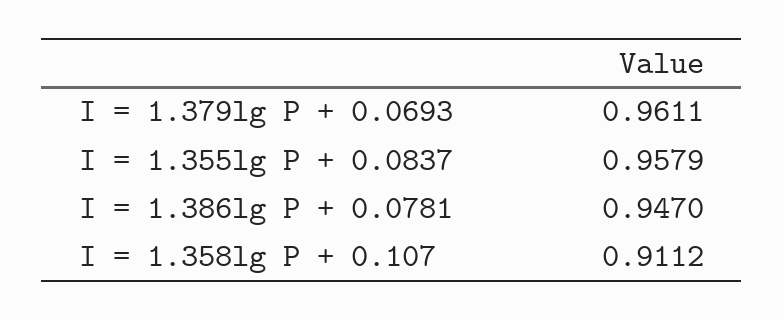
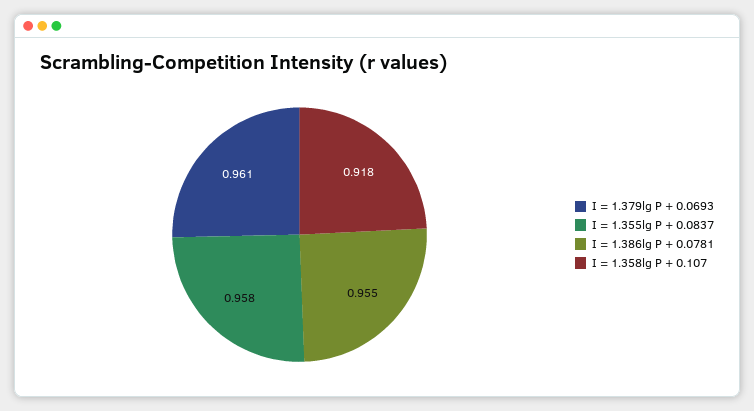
  {
    "I = 1.379lg P + 0.0693": 0.9611,
    "I = 1.355lg P + 0.0837": 0.9579,
-   "I = 1.386lg P + 0.0781": 0.947,
+   "I = 1.386lg P + 0.0781": 0.955,
-   "I = 1.358lg P + 0.107": 0.9112
+   "I = 1.358lg P + 0.107": 0.918
  }

